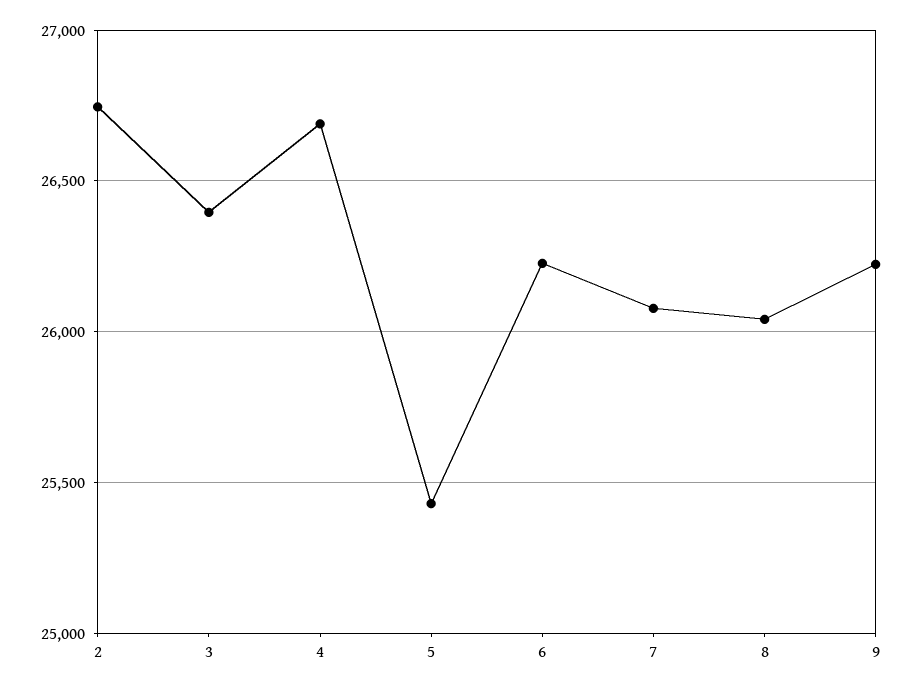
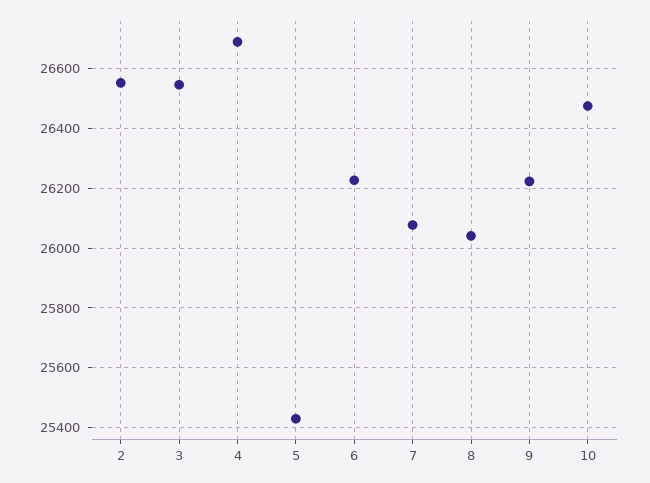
  {
-   "2": 26750,
+   "2": 26550,
-   "3": 26400,
+   "3": 26550,
    "4": 26700,
    "5": 25425,
    "6": 26225,
    "7": 26075,
    "8": 26050,
-   "9": 26225
+   "9": 26225,
+   "10": 26475
  }

